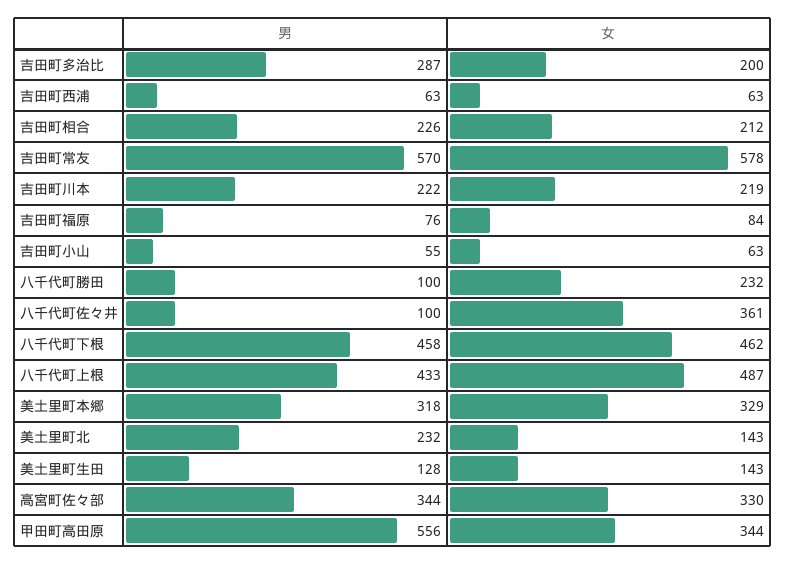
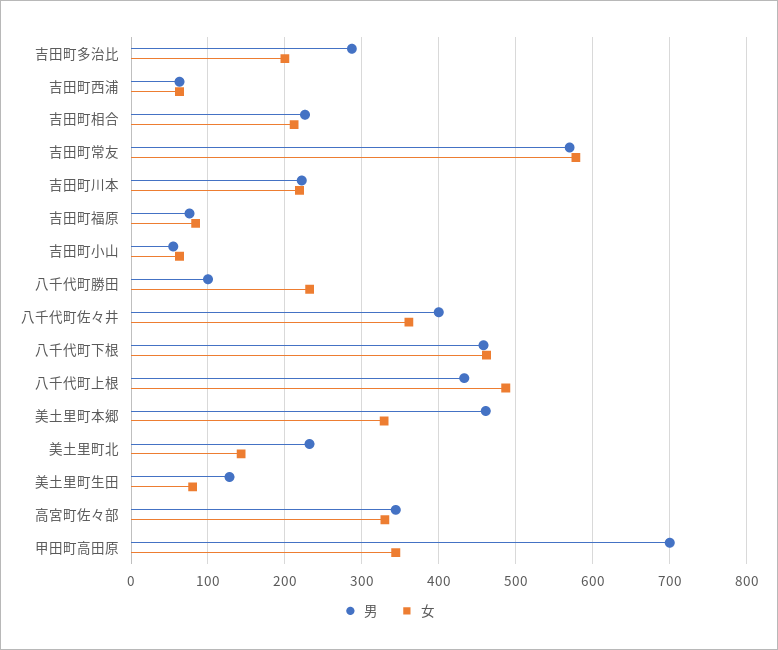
  {
    "男": {
      "吉田町多治比": 287,
      "吉田町西浦": 63,
      "吉田町相合": 226,
      "吉田町常友": 570,
      "吉田町川本": 222,
      "吉田町福原": 76,
      "吉田町小山": 55,
      "八千代町勝田": 100,
-     "八千代町佐々井": 100,
+     "八千代町佐々井": 400,
      "八千代町下根": 458,
      "八千代町上根": 433,
-     "美土里町本郷": 318,
+     "美土里町本郷": 460,
      "美土里町北": 232,
      "美土里町生田": 128,
      "高宮町佐々部": 344,
-     "甲田町高田原": 556
+     "甲田町高田原": 700
    },
    "女": {
      "吉田町多治比": 200,
      "吉田町西浦": 63,
      "吉田町相合": 212,
      "吉田町常友": 578,
      "吉田町川本": 219,
      "吉田町福原": 84,
      "吉田町小山": 63,
      "八千代町勝田": 232,
      "八千代町佐々井": 361,
      "八千代町下根": 462,
      "八千代町上根": 487,
      "美土里町本郷": 329,
      "美土里町北": 143,
-     "美土里町生田": 143,
+     "美土里町生田": 80,
      "高宮町佐々部": 330,
      "甲田町高田原": 344
    }
  }

